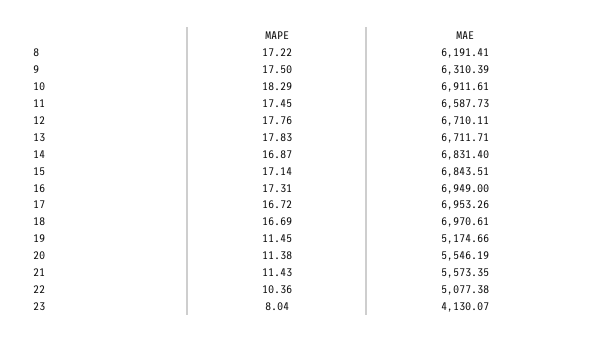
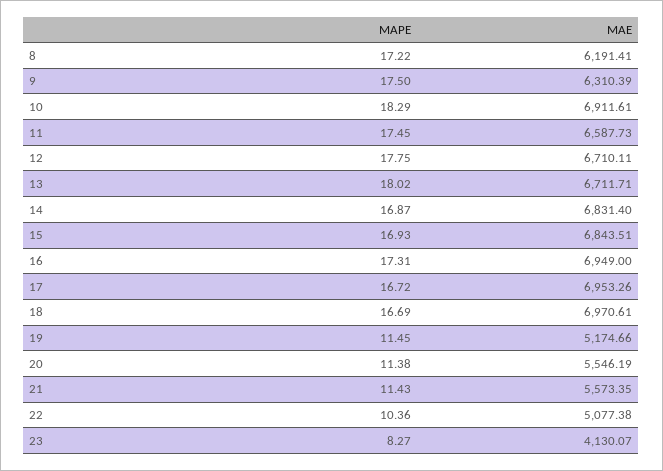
  {
    "MAPE": {
      "8": 17.22,
      "9": 17.5,
      "10": 18.29,
      "11": 17.45,
-     "12": 17.76,
+     "12": 17.75,
-     "13": 17.83,
+     "13": 18.02,
      "14": 16.87,
-     "15": 17.14,
+     "15": 16.93,
      "16": 17.31,
      "17": 16.72,
      "18": 16.69,
      "19": 11.45,
      "20": 11.38,
      "21": 11.43,
      "22": 10.36,
-     "23": 8.04
+     "23": 8.27
    },
    "MAE": {
      "8": 6191.41,
      "9": 6310.39,
      "10": 6911.61,
      "11": 6587.73,
      "12": 6710.11,
      "13": 6711.71,
      "14": 6831.4,
      "15": 6843.51,
      "16": 6949,
      "17": 6953.26,
      "18": 6970.61,
      "19": 5174.66,
      "20": 5546.19,
      "21": 5573.35,
      "22": 5077.38,
      "23": 4130.07
    }
  }

